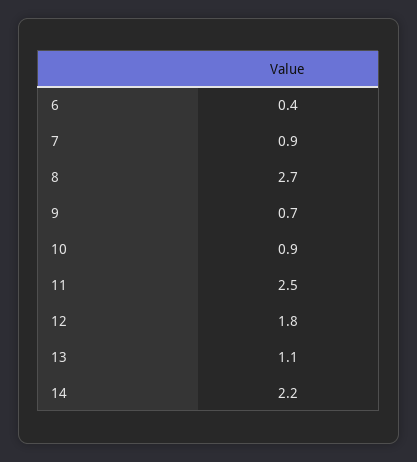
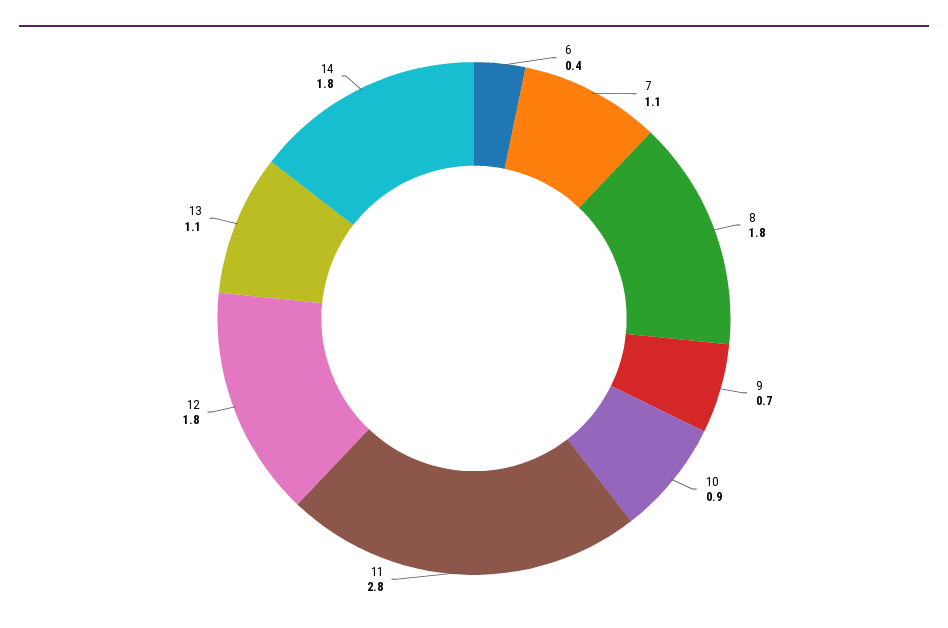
  {
    "6": 0.4,
-   "7": 0.9,
+   "7": 1.1,
-   "8": 2.7,
+   "8": 1.8,
    "9": 0.7,
    "10": 0.9,
-   "11": 2.5,
+   "11": 2.8,
    "12": 1.8,
    "13": 1.1,
-   "14": 2.2
+   "14": 1.8
  }

